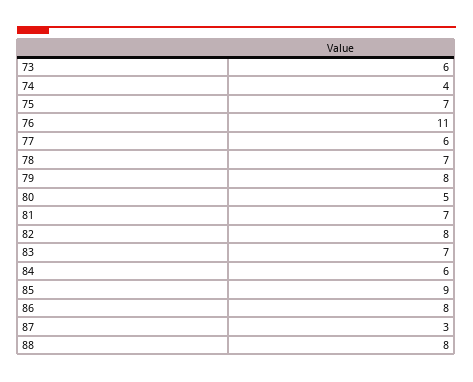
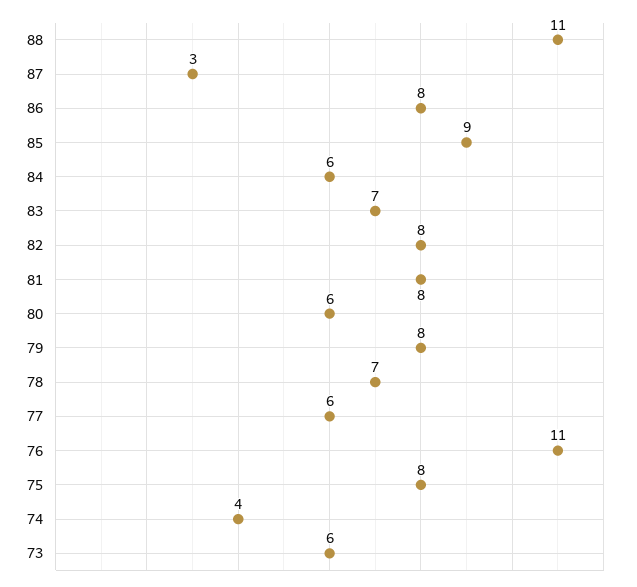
  {
    "73": 6,
    "74": 4,
-   "75": 7,
+   "75": 8,
    "76": 11,
    "77": 6,
    "78": 7,
    "79": 8,
-   "80": 5,
+   "80": 6,
-   "81": 7,
+   "81": 8,
    "82": 8,
    "83": 7,
    "84": 6,
    "85": 9,
    "86": 8,
    "87": 3,
-   "88": 8
+   "88": 11
  }

